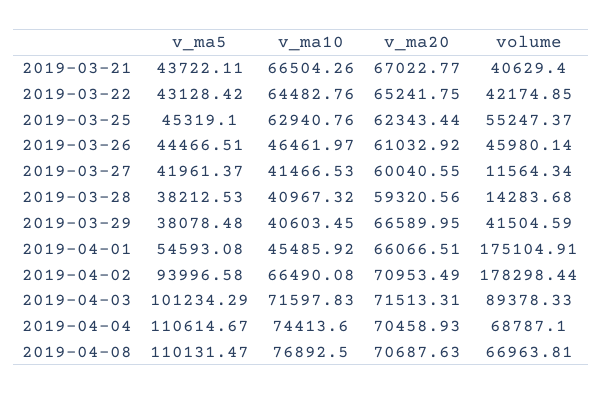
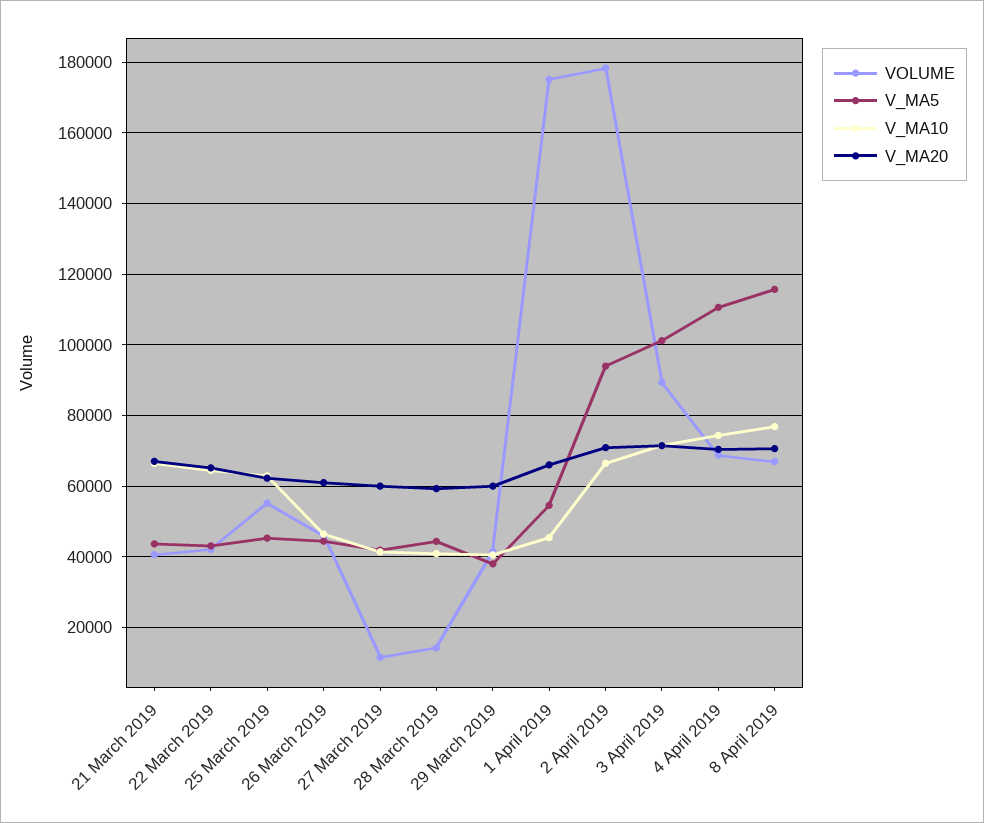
  {
    "v_ma5": {
      "2019-03-21": 43722.11,
      "2019-03-22": 43128.42,
      "2019-03-25": 45319.1,
      "2019-03-26": 44466.51,
      "2019-03-27": 41961.37,
-     "2019-03-28": 38212.53,
+     "2019-03-28": 44000,
      "2019-03-29": 38078.48,
      "2019-04-01": 54593.08,
      "2019-04-02": 93996.58,
      "2019-04-03": 101234.29,
      "2019-04-04": 110614.67,
-     "2019-04-08": 110131.47
+     "2019-04-08": 116000
    },
    "v_ma10": {
      "2019-03-21": 66504.26,
      "2019-03-22": 64482.76,
      "2019-03-25": 62940.76,
      "2019-03-26": 46461.97,
      "2019-03-27": 41466.53,
      "2019-03-28": 40967.32,
      "2019-03-29": 40603.45,
      "2019-04-01": 45485.92,
      "2019-04-02": 66490.08,
      "2019-04-03": 71597.83,
      "2019-04-04": 74413.6,
      "2019-04-08": 76892.5
    },
    "v_ma20": {
      "2019-03-21": 67022.77,
      "2019-03-22": 65241.75,
      "2019-03-25": 62343.44,
      "2019-03-26": 61032.92,
      "2019-03-27": 60040.55,
      "2019-03-28": 59320.56,
-     "2019-03-29": 66589.95,
+     "2019-03-29": 60000,
      "2019-04-01": 66066.51,
      "2019-04-02": 70953.49,
      "2019-04-03": 71513.31,
      "2019-04-04": 70458.93,
      "2019-04-08": 70687.63
    },
    "volume": {
      "2019-03-21": 40629.4,
      "2019-03-22": 42174.85,
      "2019-03-25": 55247.37,
      "2019-03-26": 45980.14,
      "2019-03-27": 11564.34,
      "2019-03-28": 14283.68,
      "2019-03-29": 41504.59,
      "2019-04-01": 175104.91,
      "2019-04-02": 178298.44,
      "2019-04-03": 89378.33,
      "2019-04-04": 68787.1,
      "2019-04-08": 66963.81
    }
  }

